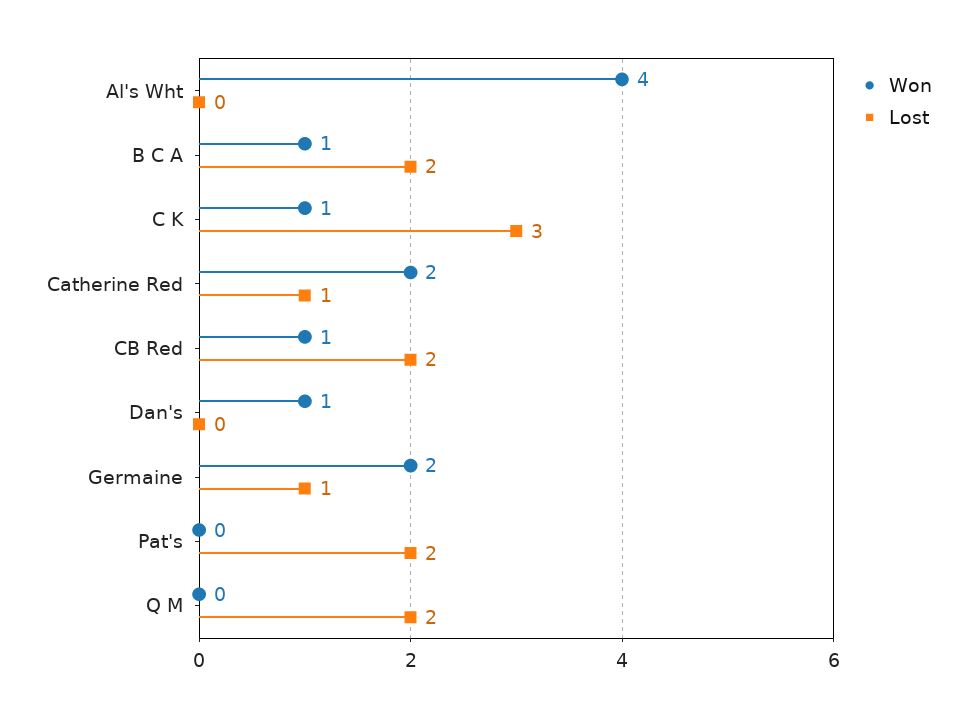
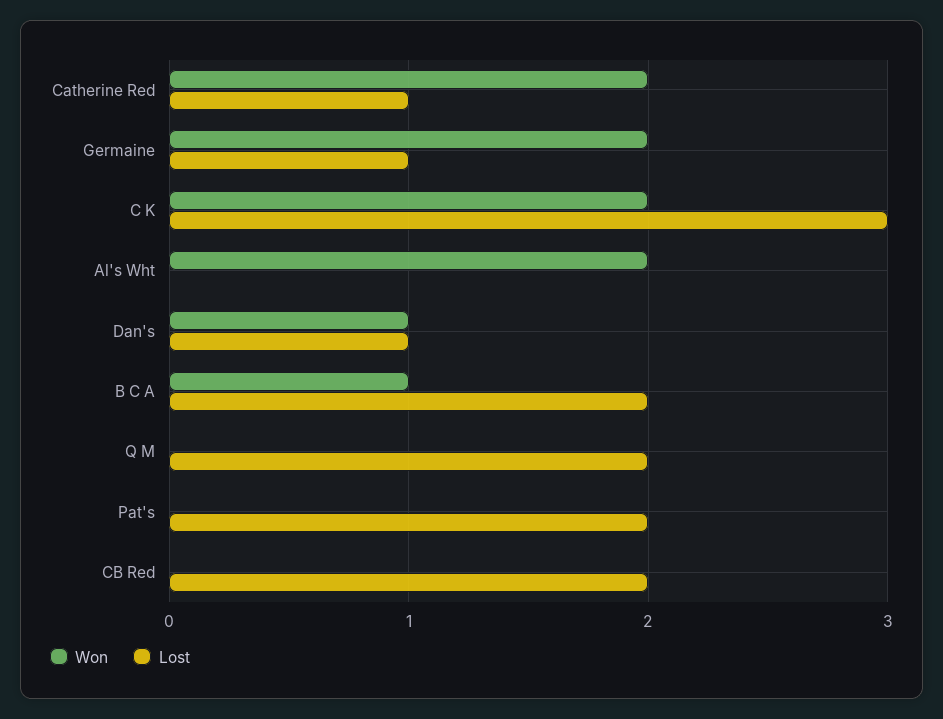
  {
    "Won": {
-     "Al's Wht": 4,
+     "Al's Wht": 2,
      "B C A": 1,
-     "C K": 1,
+     "C K": 2,
      "Catherine Red": 2,
-     "CB Red": 1,
+     "CB Red": 0,
      "Dan's": 1,
      "Germaine": 2,
      "Pat's": 0,
      "Q M": 0
    },
    "Lost": {
      "Al's Wht": 0,
      "B C A": 2,
      "C K": 3,
      "Catherine Red": 1,
      "CB Red": 2,
-     "Dan's": 0,
+     "Dan's": 1,
      "Germaine": 1,
      "Pat's": 2,
      "Q M": 2
    }
  }

